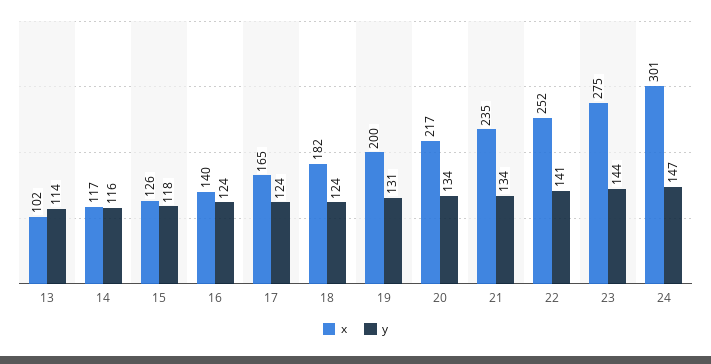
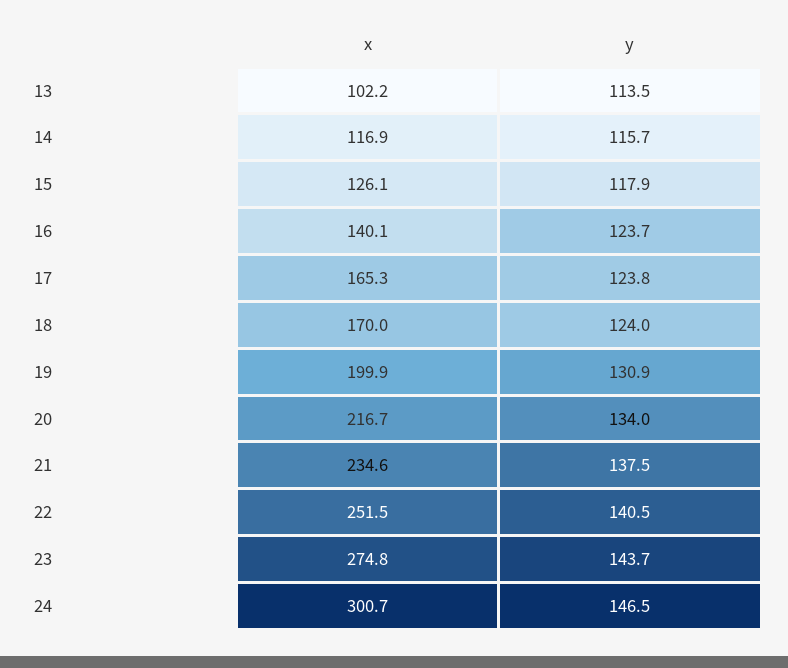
  {
    "x": {
      "13": 102.2,
      "14": 116.9,
      "15": 126.1,
      "16": 140.1,
      "17": 165.3,
-     "18": 182,
+     "18": 170,
      "19": 199.9,
      "20": 216.7,
      "21": 234.6,
      "22": 251.5,
      "23": 274.8,
      "24": 300.7
    },
    "y": {
      "13": 113.5,
      "14": 115.7,
      "15": 117.9,
      "16": 123.7,
      "17": 123.8,
      "18": 124,
      "19": 130.9,
      "20": 134,
-     "21": 134,
+     "21": 137.5,
      "22": 140.5,
      "23": 143.7,
      "24": 146.5
    }
  }

